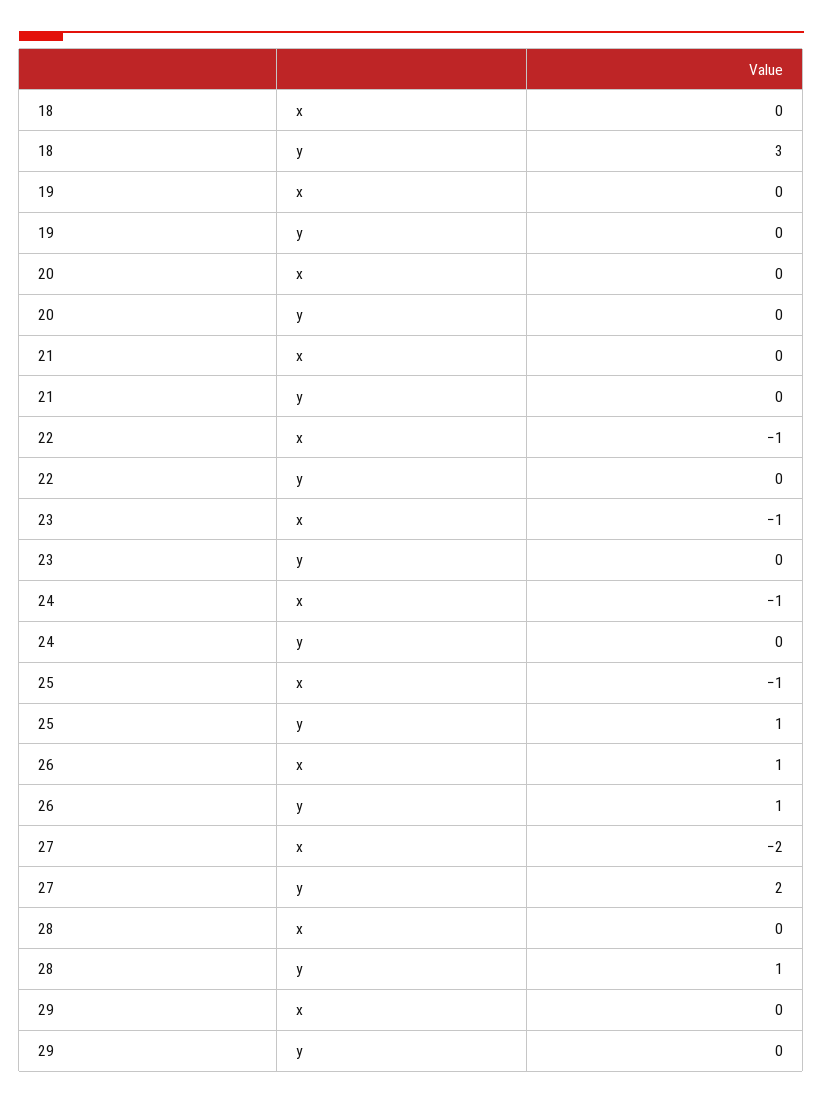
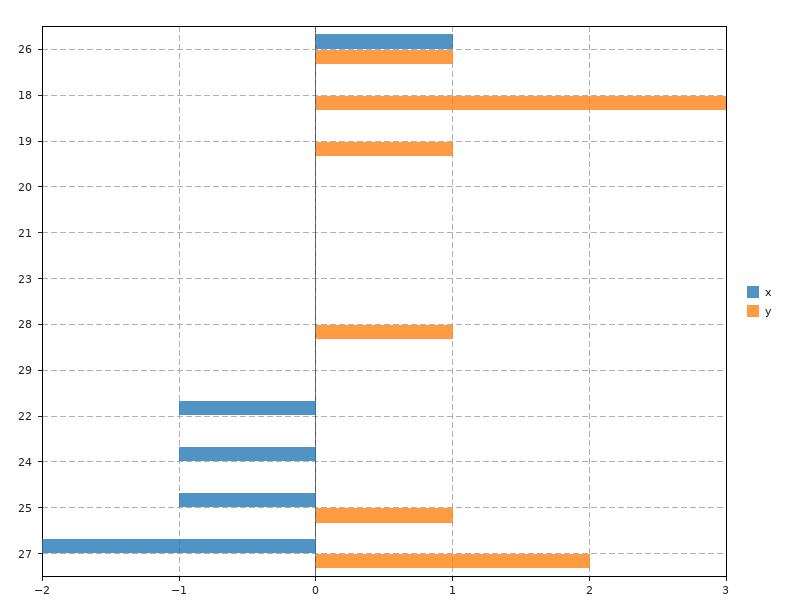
  {
    "x": {
      "18": 0,
      "19": 0,
      "20": 0,
      "21": 0,
      "22": -1,
-     "23": -1,
+     "23": 0,
      "24": -1,
      "25": -1,
      "26": 1,
      "27": -2,
      "28": 0,
      "29": 0
    },
    "y": {
      "18": 3,
-     "19": 0,
+     "19": 1,
      "20": 0,
      "21": 0,
      "22": 0,
      "23": 0,
      "24": 0,
      "25": 1,
      "26": 1,
      "27": 2,
      "28": 1,
      "29": 0
    }
  }

